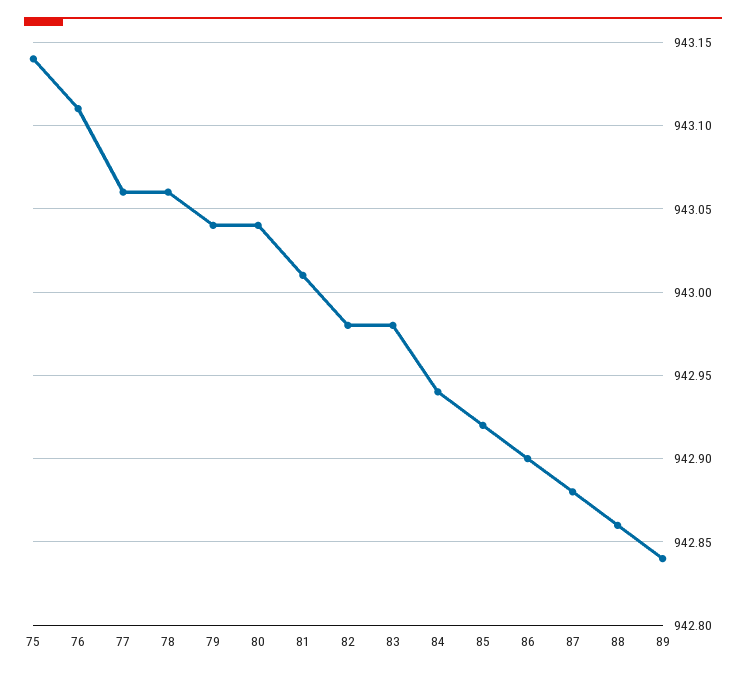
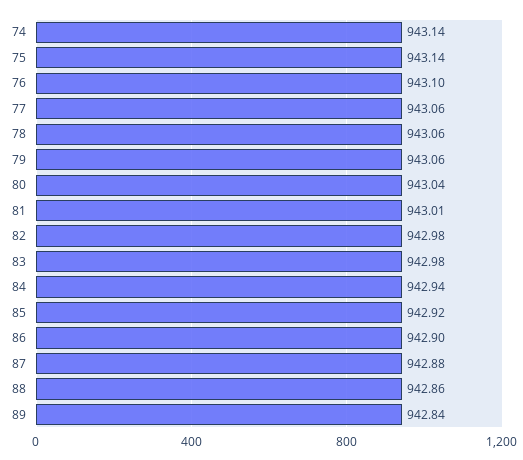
  {
    "75": 943.14,
-   "76": 943.11,
+   "76": 943.1,
    "77": 943.06,
    "78": 943.06,
-   "79": 943.04,
+   "79": 943.06,
    "80": 943.04,
    "81": 943.01,
    "82": 942.98,
    "83": 942.98,
    "84": 942.94,
    "85": 942.92,
    "86": 942.9,
    "87": 942.88,
    "88": 942.86,
-   "89": 942.84
+   "89": 942.84,
+   "74": 943.14
  }

